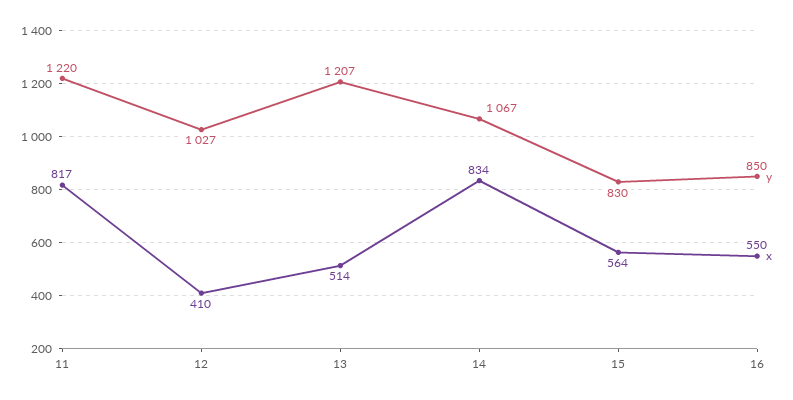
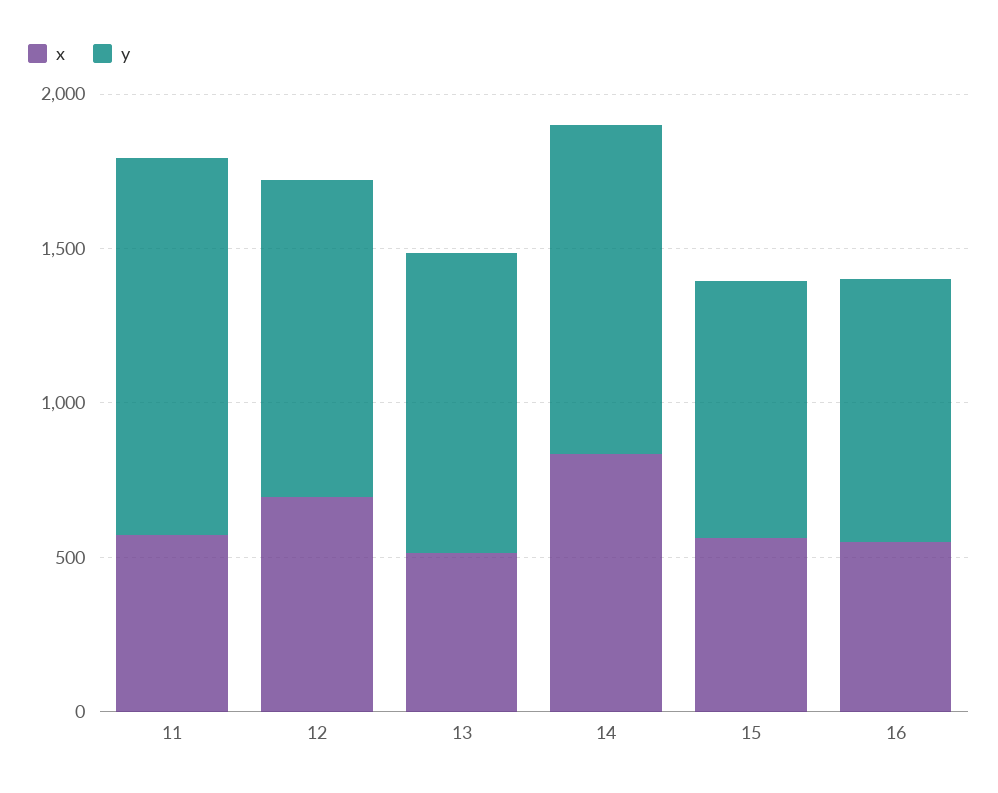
  {
    "y": {
      "11": 1220,
      "12": 1027,
-     "13": 1207,
+     "13": 1000,
      "14": 1067,
      "15": 830,
      "16": 850
    },
    "x": {
-     "11": 817,
+     "11": 600,
-     "12": 410,
+     "12": 700,
      "13": 514,
      "14": 834,
      "15": 564,
      "16": 550
    }
  }

